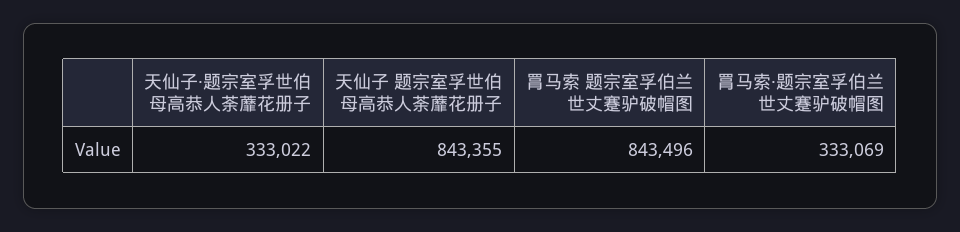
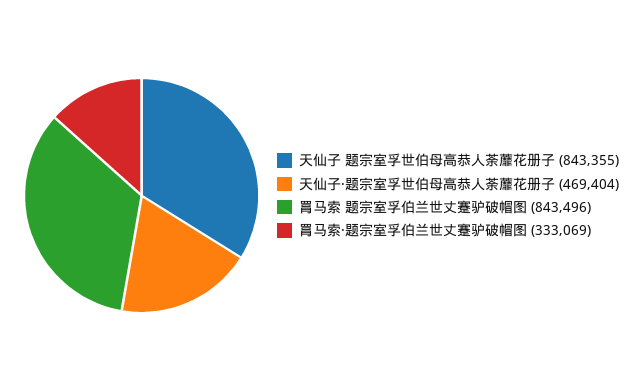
  {
-   "天仙子·题宗室孚世伯母高恭人荼蘼花册子": 333022,
+   "天仙子·题宗室孚世伯母高恭人荼蘼花册子": 469404,
    "天仙子 题宗室孚世伯母高恭人荼蘼花册子": 843355,
    "罥马索 题宗室孚伯兰世丈蹇驴破帽图": 843496,
    "罥马索·题宗室孚伯兰世丈蹇驴破帽图": 333069
  }

